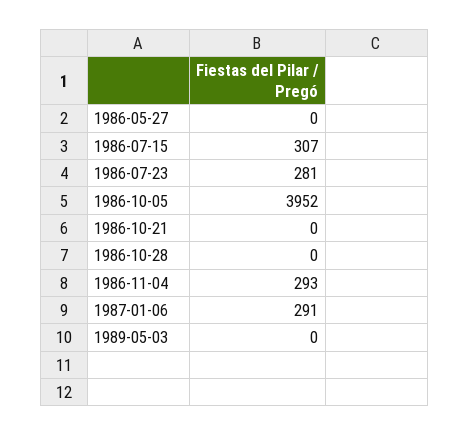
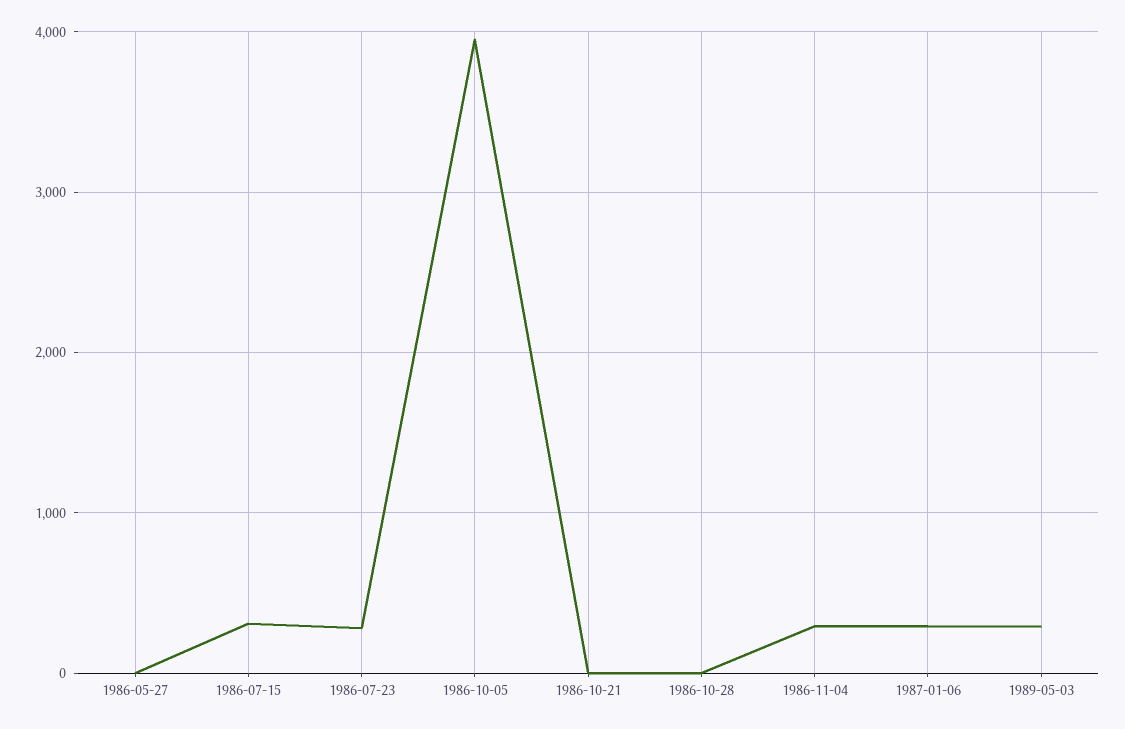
  {
    "1986-05-27": 0,
    "1986-07-15": 307,
    "1986-07-23": 281,
    "1986-10-05": 3952,
    "1986-10-21": 0,
    "1986-10-28": 0,
    "1986-11-04": 293,
    "1987-01-06": 291,
-   "1989-05-03": 0
+   "1989-05-03": 300
  }

